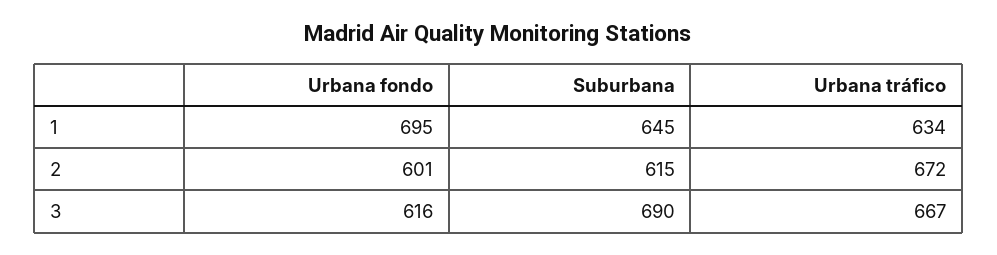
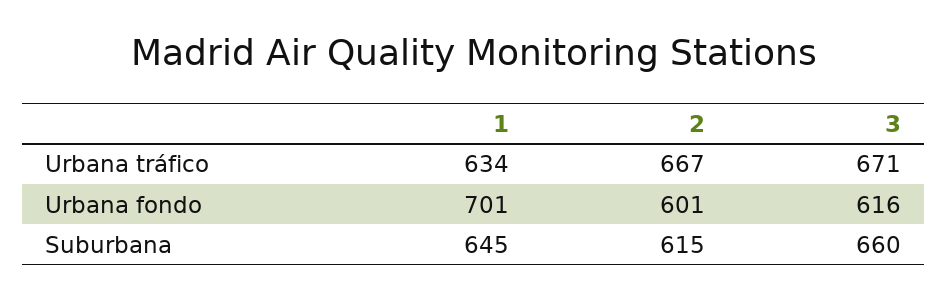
  {
    "Urbana fondo": {
-     "1": 695,
+     "1": 701,
      "2": 601,
      "3": 616
    },
    "Suburbana": {
      "1": 645,
      "2": 615,
-     "3": 690
+     "3": 660
    },
    "Urbana tráfico": {
      "1": 634,
-     "2": 672,
+     "2": 667,
-     "3": 667
+     "3": 671
    }
  }

